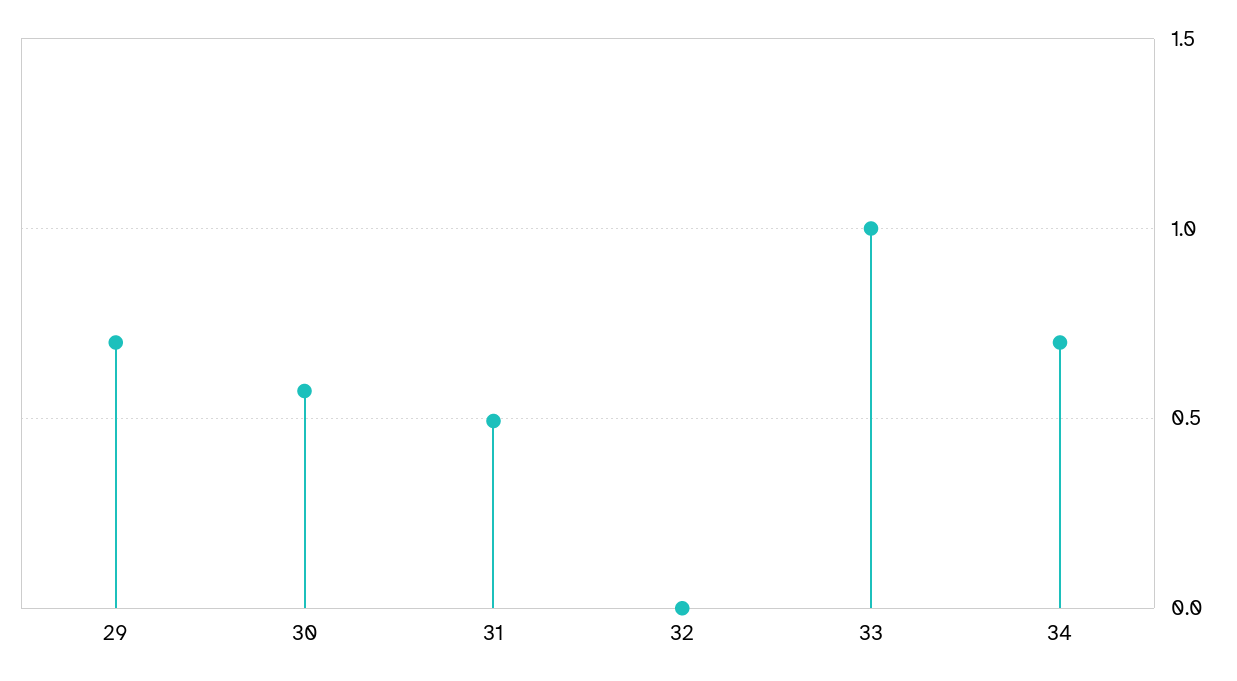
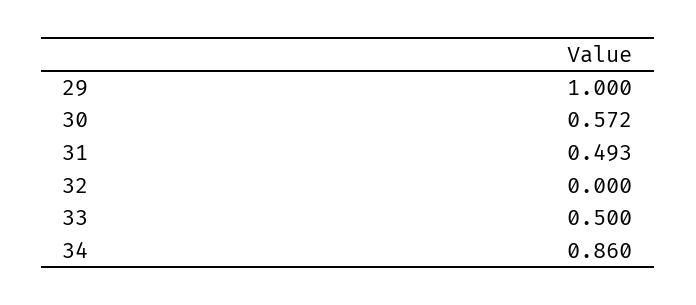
  {
-   "29": 0.7,
+   "29": 1,
    "30": 0.572,
    "31": 0.493,
    "32": 0,
-   "33": 1,
+   "33": 0.5,
-   "34": 0.7
+   "34": 0.86
  }

